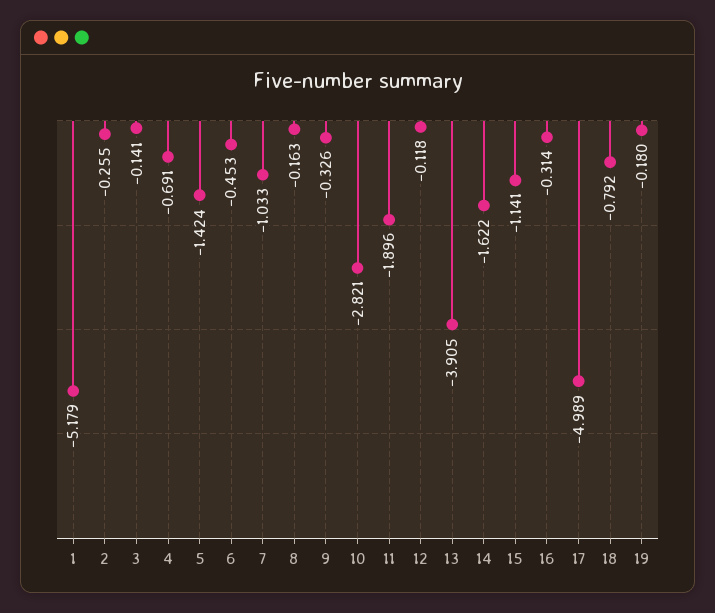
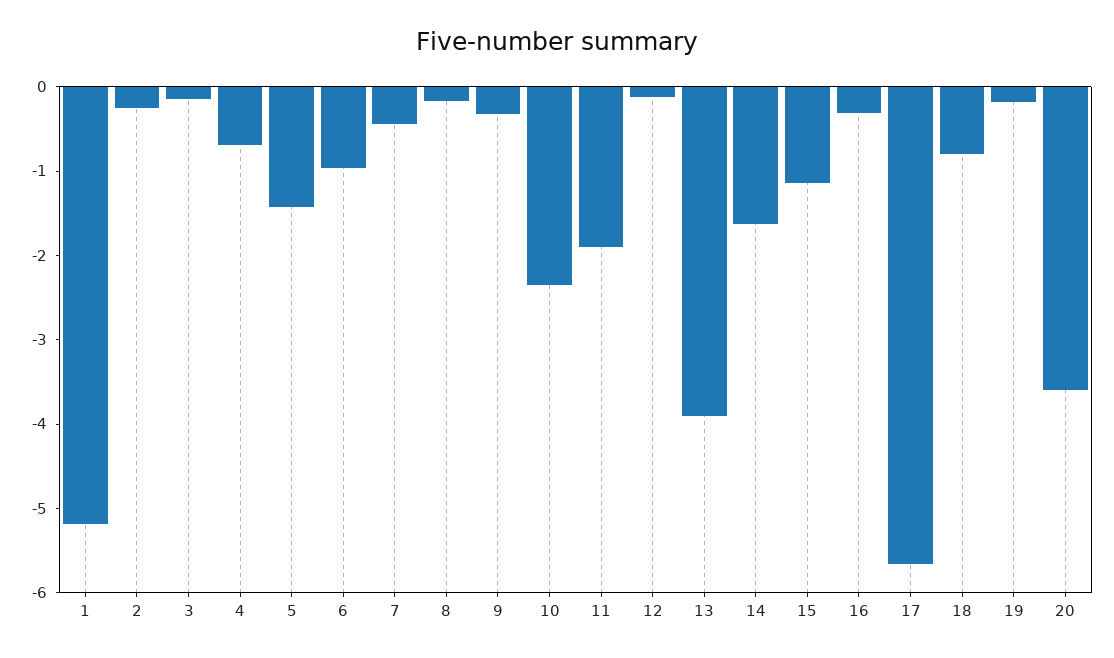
  {
    "1": -5.179,
    "2": -0.255,
    "3": -0.141,
    "4": -0.691,
    "5": -1.424,
-   "6": -0.453,
+   "6": -1,
-   "7": -1.033,
+   "7": -0.4,
    "8": -0.163,
    "9": -0.326,
-   "10": -2.821,
+   "10": -2.4,
    "11": -1.896,
    "12": -0.118,
    "13": -3.905,
    "14": -1.622,
    "15": -1.141,
    "16": -0.314,
-   "17": -4.989,
+   "17": -5.6,
    "18": -0.792,
-   "19": -0.18
+   "19": -0.18,
+   "20": -3.6
  }

